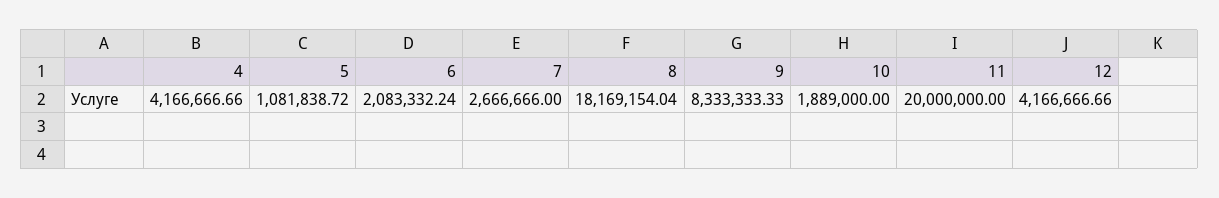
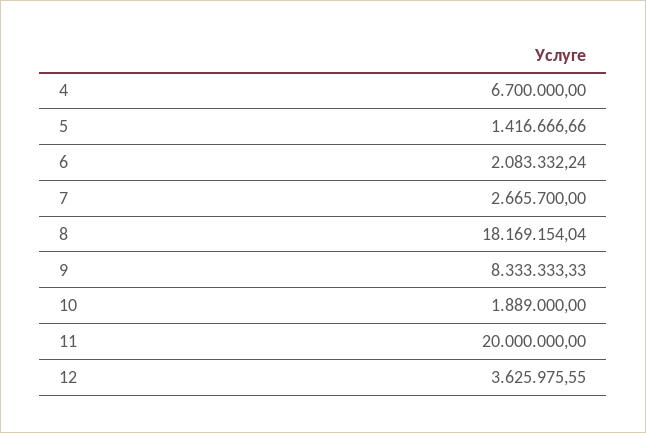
  {
-   "4": 4166666.66,
+   "4": 6700000,
-   "5": 1081838.72,
+   "5": 1416666.66,
    "6": 2083332.24,
-   "7": 2666666,
+   "7": 2665700,
    "8": 18169154.04,
    "9": 8333333.33,
    "10": 1889000,
    "11": 20000000,
-   "12": 4166666.66
+   "12": 3625975.55
  }

